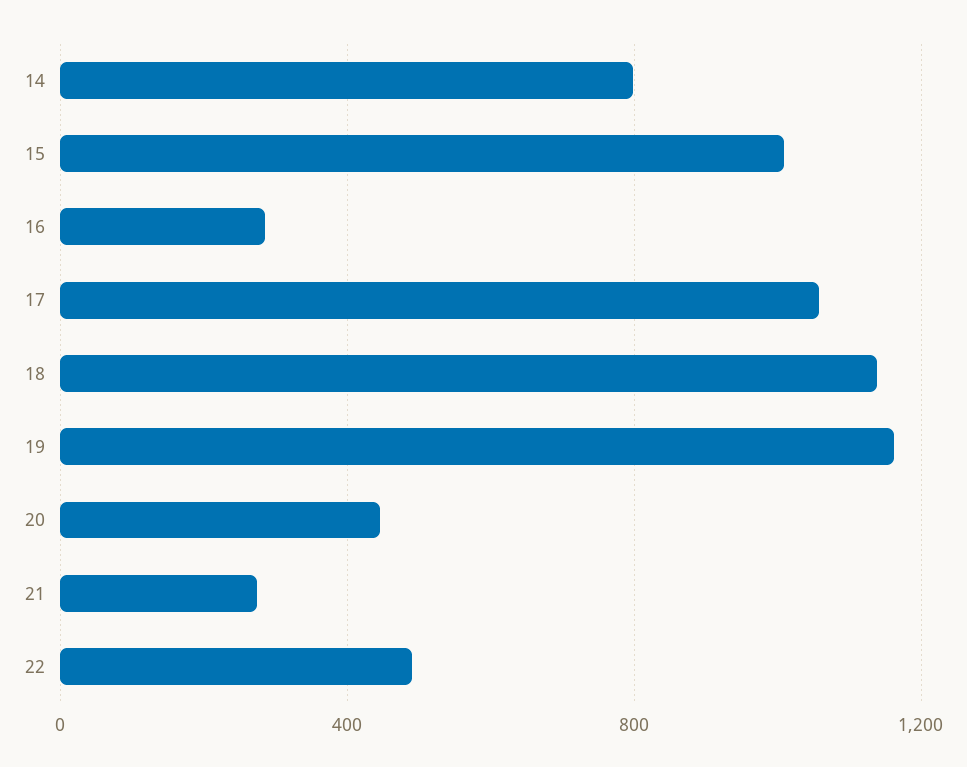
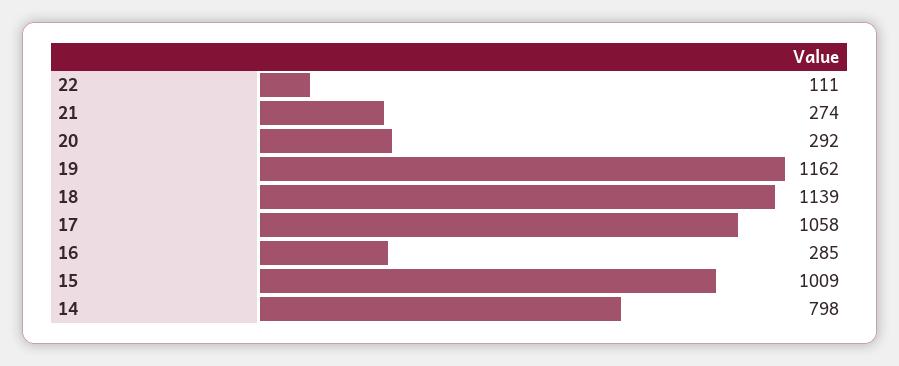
  {
    "14": 798,
    "15": 1009,
    "16": 285,
    "17": 1058,
    "18": 1139,
    "19": 1162,
-   "20": 450,
+   "20": 292,
    "21": 274,
-   "22": 500
+   "22": 111
  }

